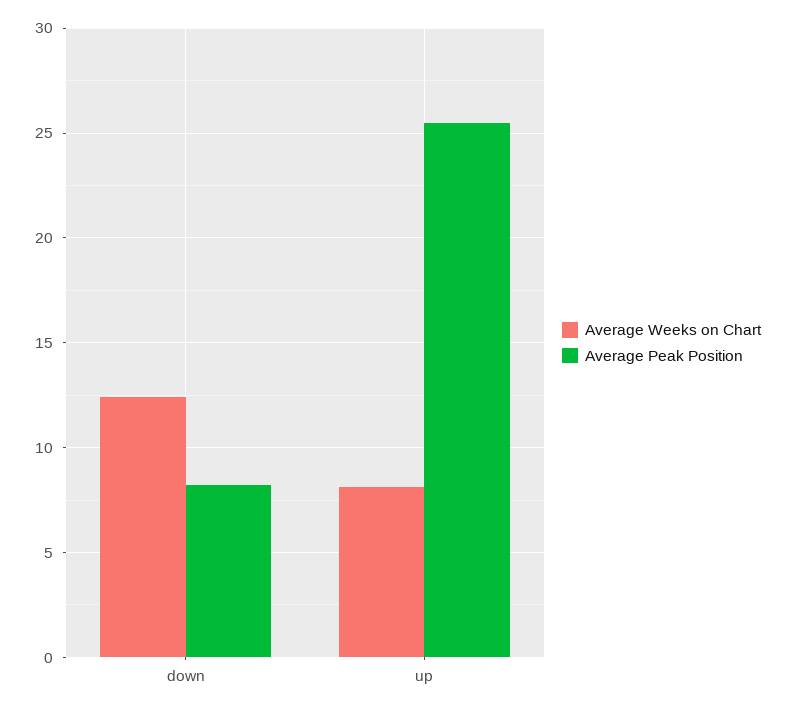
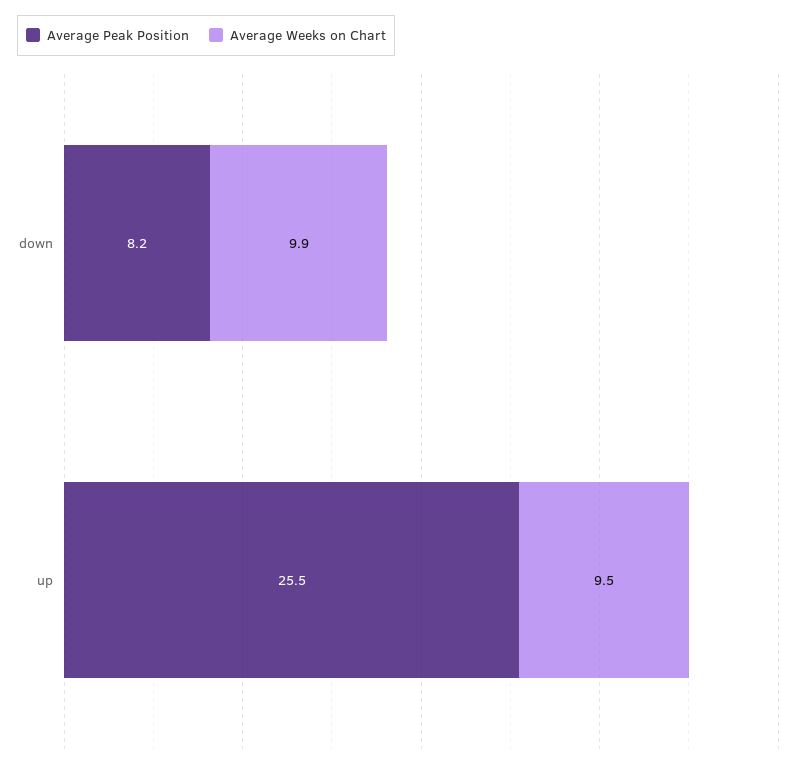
  {
    "Average Weeks on Chart": {
-     "down": 12.5,
+     "down": 9.9,
-     "up": 8
+     "up": 9.5
    },
    "Average Peak Position": {
      "down": 8.2,
      "up": 25.5
    }
  }

